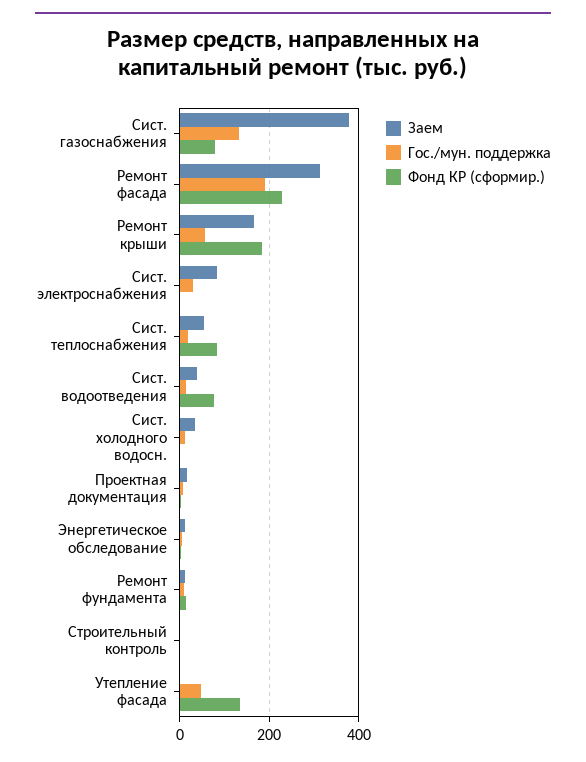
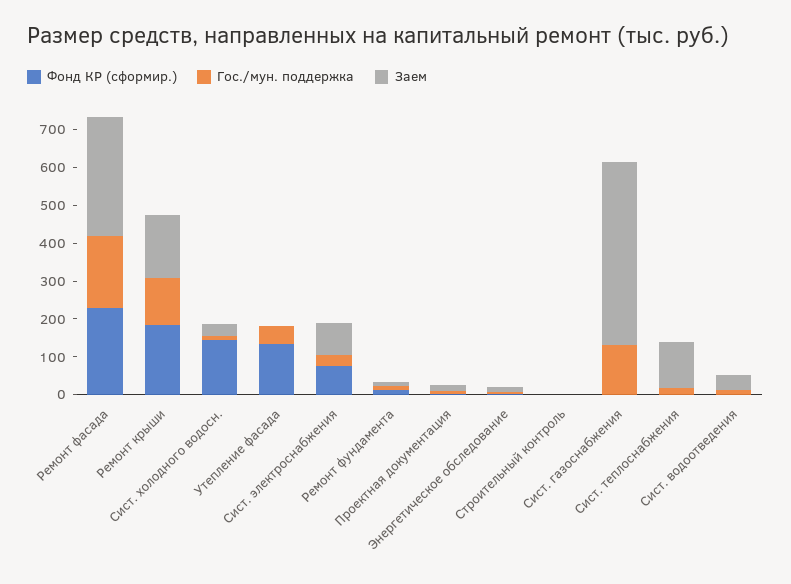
  {
    "Заем": {
-     "Сист. газоснабжения": 380,
+     "Сист. газоснабжения": 475,
      "Ремонт фасада": 320,
      "Ремонт крыши": 160,
      "Сист. электроснабжения": 80,
-     "Сист. теплоснабжения": 60,
+     "Сист. теплоснабжения": 125,
      "Сист. водоотведения": 40,
      "Сист. холодного водосн.": 40,
      "Проектная документация": 20,
      "Энергетическое обследование": 20,
      "Ремонт фундамента": 20,
      "Строительный контроль": 0,
      "Утепление фасада": 0
    },
    "Гос./мун. поддержка": {
      "Сист. газоснабжения": 140,
      "Ремонт фасада": 180,
-     "Ремонт крыши": 60,
+     "Ремонт крыши": 125,
      "Сист. электроснабжения": 20,
      "Сист. теплоснабжения": 20,
      "Сист. водоотведения": 20,
      "Сист. холодного водосн.": 20,
      "Проектная документация": 0,
      "Энергетическое обследование": 0,
      "Ремонт фундамента": 0,
      "Строительный контроль": 0,
      "Утепление фасада": 40
    },
    "Фонд КР (сформир.)": {
-     "Сист. газоснабжения": 80,
+     "Сист. газоснабжения": 0,
      "Ремонт фасада": 220,
      "Ремонт крыши": 180,
-     "Сист. электроснабжения": 0,
+     "Сист. электроснабжения": 75,
-     "Сист. теплоснабжения": 80,
+     "Сист. теплоснабжения": 0,
-     "Сист. водоотведения": 80,
+     "Сист. водоотведения": 0,
-     "Сист. холодного водосн.": 0,
+     "Сист. холодного водосн.": 150,
      "Проектная документация": 0,
      "Энергетическое обследование": 0,
      "Ремонт фундамента": 20,
      "Строительный контроль": 0,
      "Утепление фасада": 140
    }
  }

